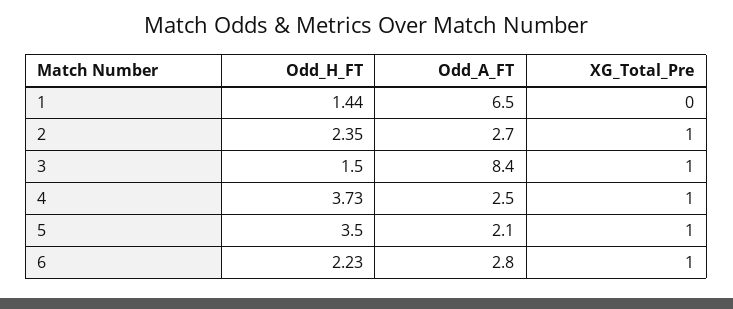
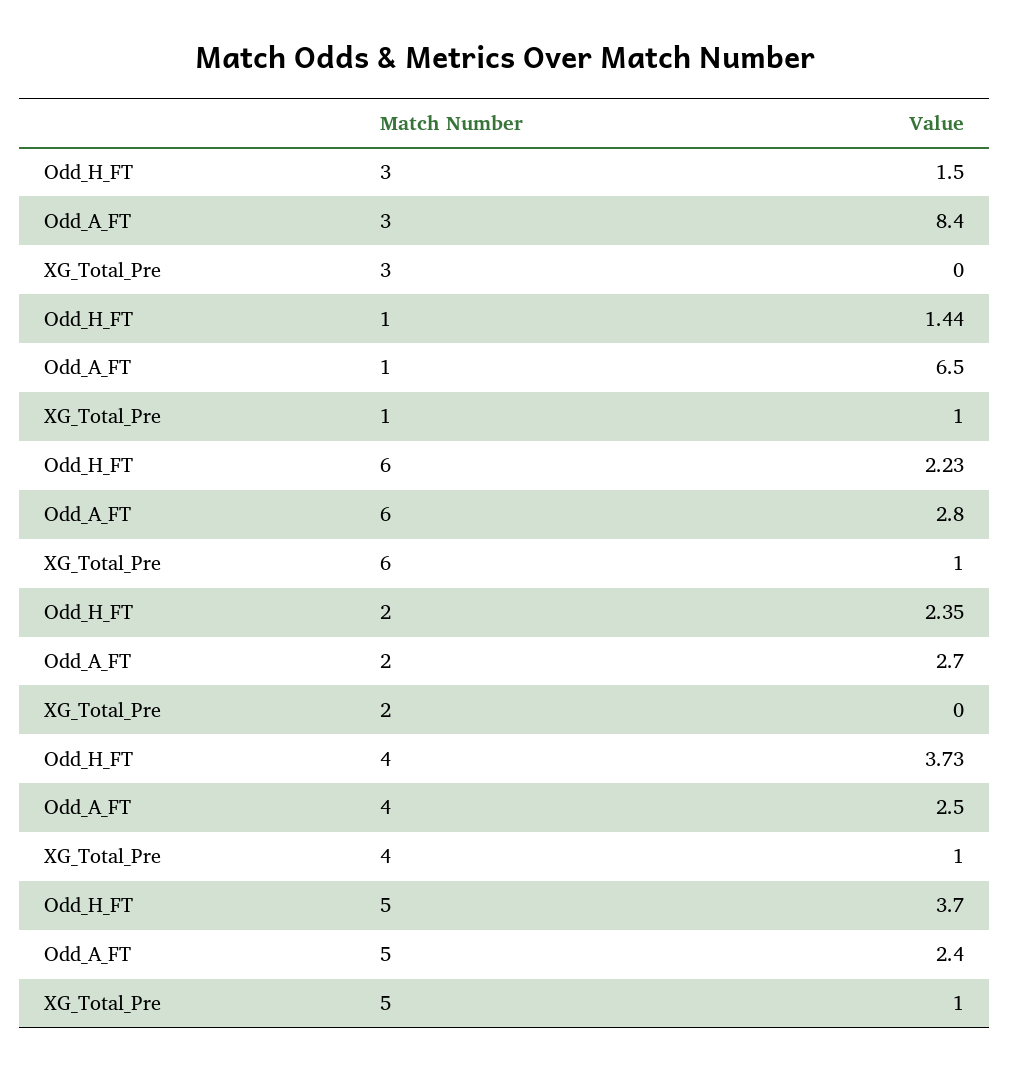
  {
    "Odd_H_FT": {
      "1": 1.44,
      "2": 2.35,
      "3": 1.5,
      "4": 3.73,
-     "5": 3.5,
+     "5": 3.7,
      "6": 2.23
    },
    "Odd_A_FT": {
      "1": 6.5,
      "2": 2.7,
      "3": 8.4,
      "4": 2.5,
-     "5": 2.1,
+     "5": 2.4,
      "6": 2.8
    },
    "XG_Total_Pre": {
-     "1": 0,
+     "1": 1,
-     "2": 1,
+     "2": 0,
-     "3": 1,
+     "3": 0,
      "4": 1,
      "5": 1,
      "6": 1
    }
  }

